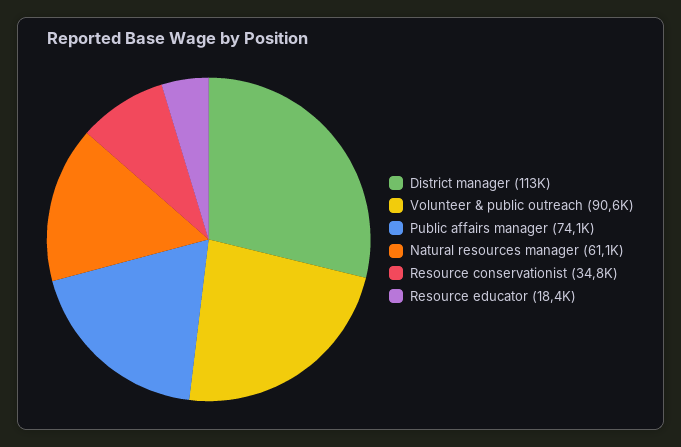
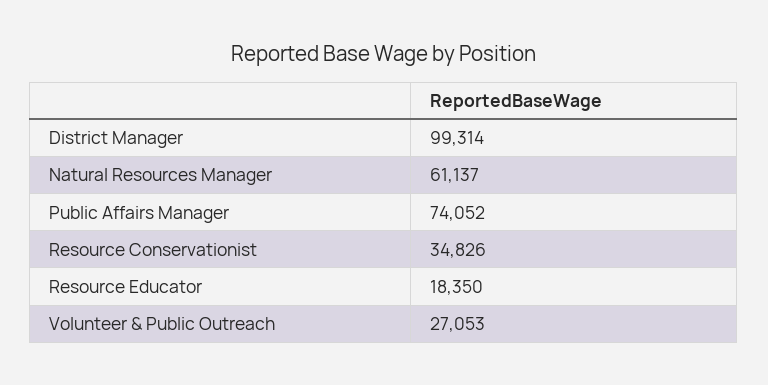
  {
-   "District manager": 113000,
+   "District manager": 99314,
-   "Volunteer & public outreach": 90600,
+   "Volunteer & public outreach": 27053,
    "Public affairs manager": 74052,
    "Natural resources manager": 61137,
    "Resource conservationist": 34826,
    "Resource educator": 18350
  }

